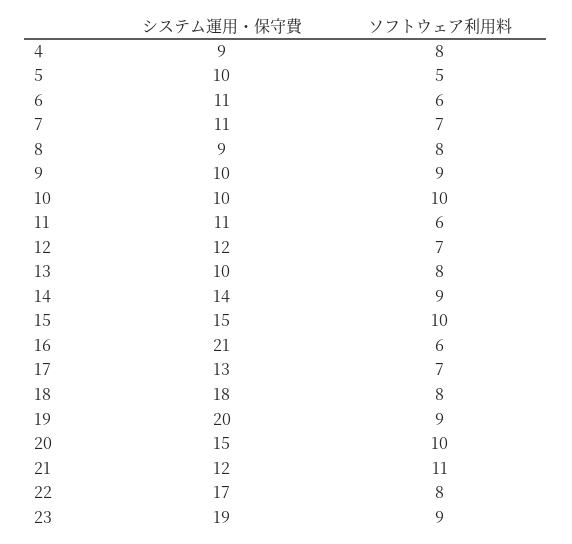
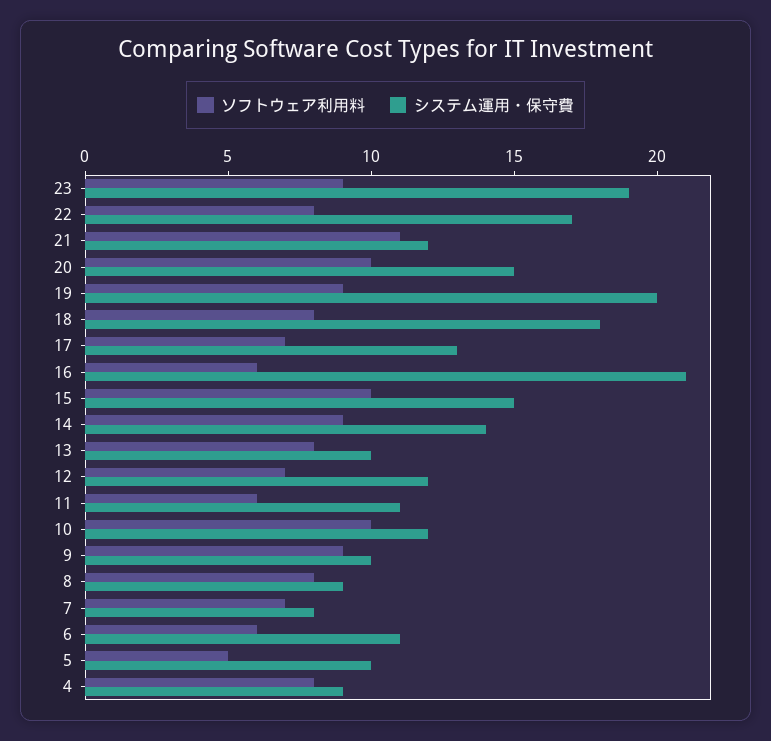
  {
    "システム運用・保守費": {
      "4": 9,
      "5": 10,
      "6": 11,
-     "7": 11,
+     "7": 8,
      "8": 9,
      "9": 10,
-     "10": 10,
+     "10": 12,
      "11": 11,
      "12": 12,
      "13": 10,
      "14": 14,
      "15": 15,
      "16": 21,
      "17": 13,
      "18": 18,
      "19": 20,
      "20": 15,
      "21": 12,
      "22": 17,
      "23": 19
    },
    "ソフトウェア利用料": {
      "4": 8,
      "5": 5,
      "6": 6,
      "7": 7,
      "8": 8,
      "9": 9,
      "10": 10,
      "11": 6,
      "12": 7,
      "13": 8,
      "14": 9,
      "15": 10,
      "16": 6,
      "17": 7,
      "18": 8,
      "19": 9,
      "20": 10,
      "21": 11,
      "22": 8,
      "23": 9
    }
  }

